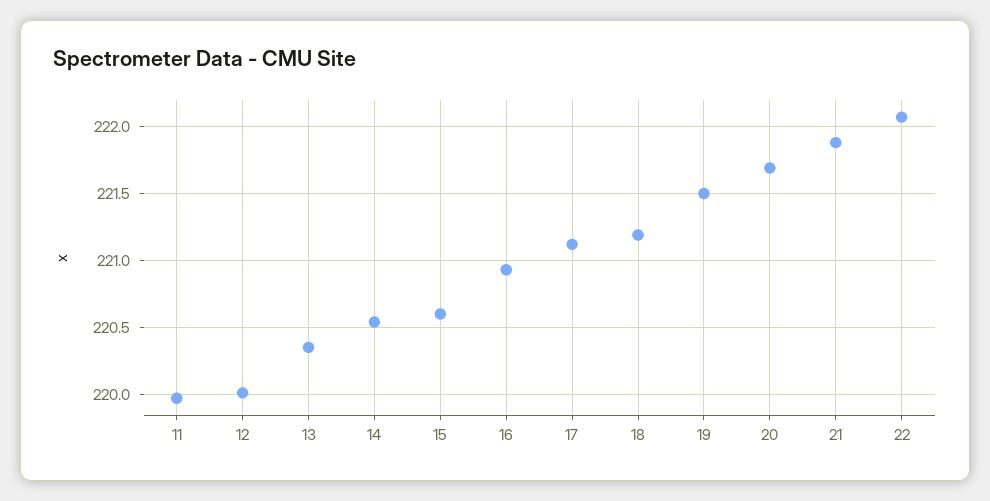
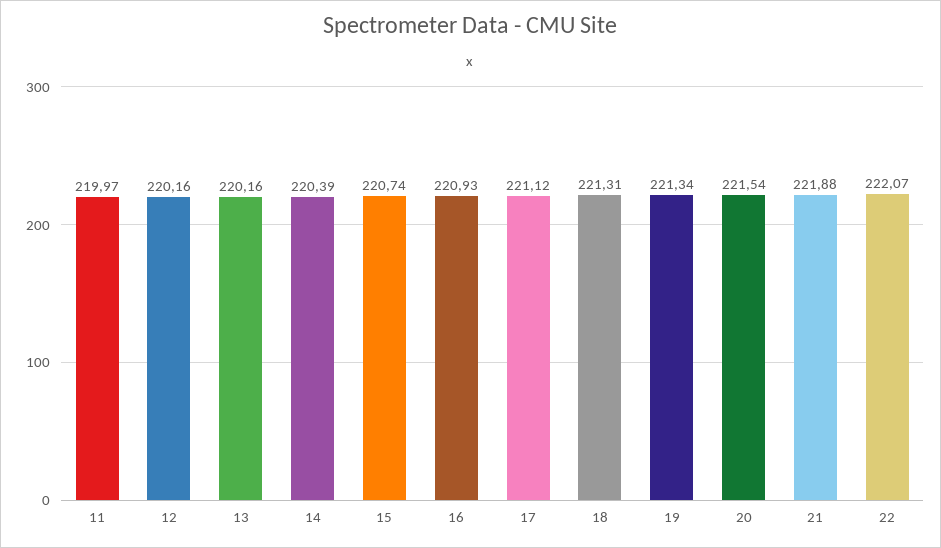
  {
    "11": 219.97,
-   "12": 220,
+   "12": 220.16,
-   "13": 220.35,
+   "13": 220.16,
-   "14": 220.55,
+   "14": 220.39,
-   "15": 220.6,
+   "15": 220.74,
    "16": 220.93,
    "17": 221.12,
-   "18": 221.2,
+   "18": 221.31,
-   "19": 221.5,
+   "19": 221.34,
-   "20": 221.7,
+   "20": 221.54,
    "21": 221.88,
    "22": 222.07
  }

